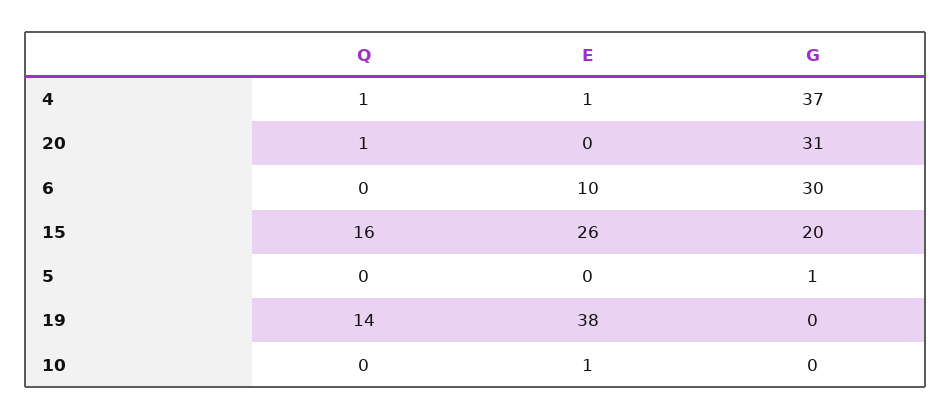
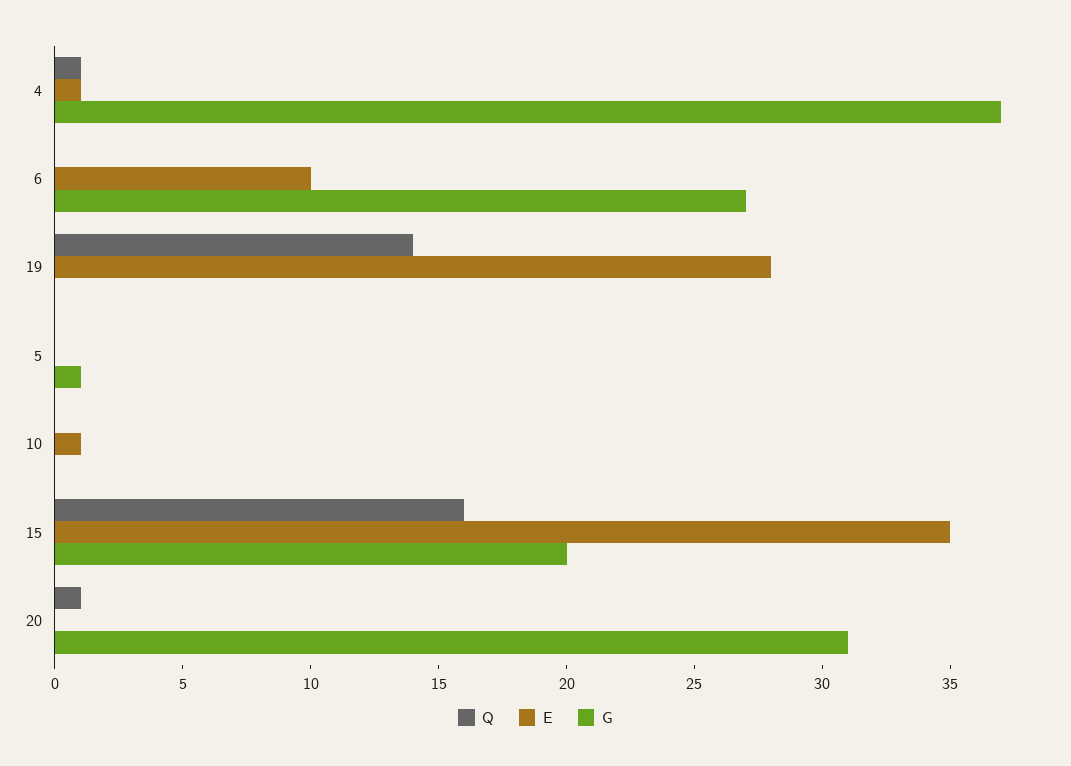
  {
    "Q": {
      "4": 1,
      "20": 1,
      "6": 0,
      "15": 16,
      "5": 0,
      "19": 14,
      "10": 0
    },
    "E": {
      "4": 1,
      "20": 0,
      "6": 10,
-     "15": 26,
+     "15": 35,
      "5": 0,
-     "19": 38,
+     "19": 28,
      "10": 1
    },
    "G": {
      "4": 37,
      "20": 31,
-     "6": 30,
+     "6": 27,
      "15": 20,
      "5": 1,
      "19": 0,
      "10": 0
    }
  }

